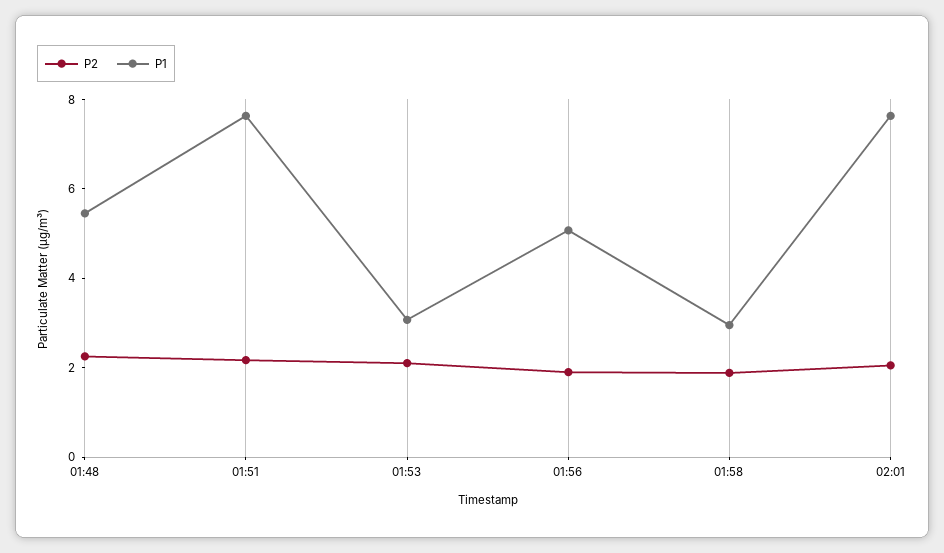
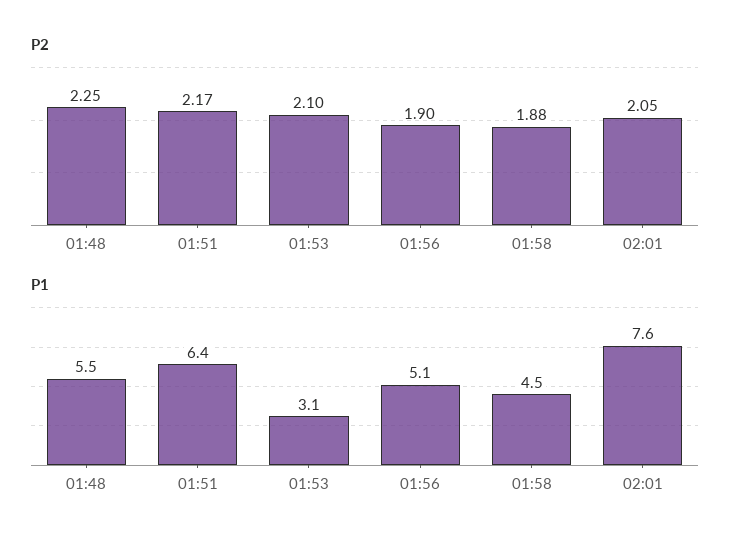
  {
    "P2": {
      "01:48": 2.25,
      "01:51": 2.17,
      "01:53": 2.1,
      "01:56": 1.9,
      "01:58": 1.88,
      "02:01": 2.05
    },
    "P1": {
      "01:48": 5.5,
-     "01:51": 7.5,
+     "01:51": 6.4,
      "01:53": 3.1,
      "01:56": 5.1,
-     "01:58": 3,
+     "01:58": 4.5,
      "02:01": 7.6
    }
  }

